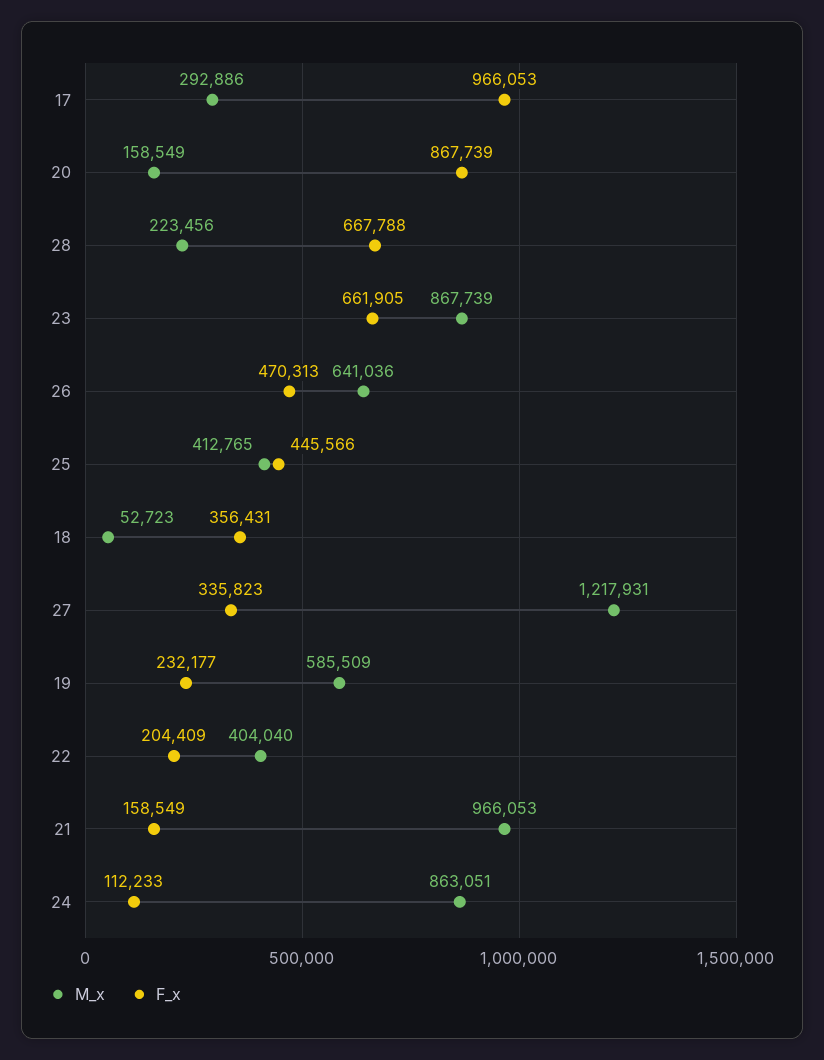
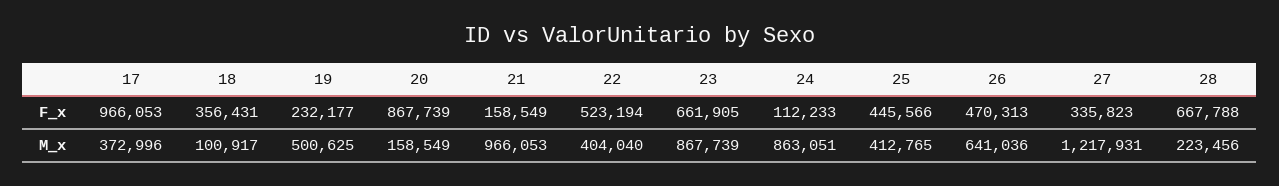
  {
    "M_x": {
-     "17": 292886,
+     "17": 372996,
      "20": 158549,
      "28": 223456,
      "23": 867739,
      "26": 641036,
      "25": 412765,
-     "18": 52723,
+     "18": 100917,
      "27": 1217931,
-     "19": 585509,
+     "19": 500625,
      "22": 404040,
      "21": 966053,
      "24": 863051
    },
    "F_x": {
      "17": 966053,
      "20": 867739,
      "28": 667788,
      "23": 661905,
      "26": 470313,
      "25": 445566,
      "18": 356431,
      "27": 335823,
      "19": 232177,
-     "22": 204409,
+     "22": 523194,
      "21": 158549,
      "24": 112233
    }
  }

